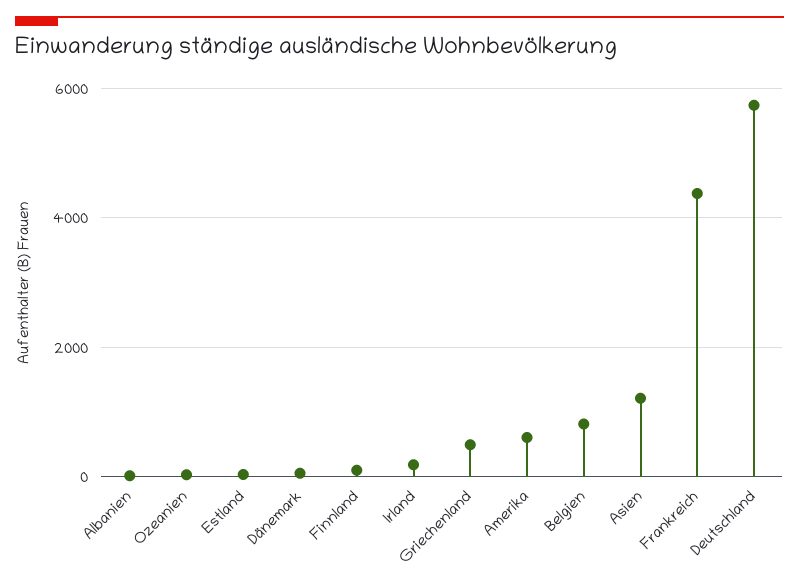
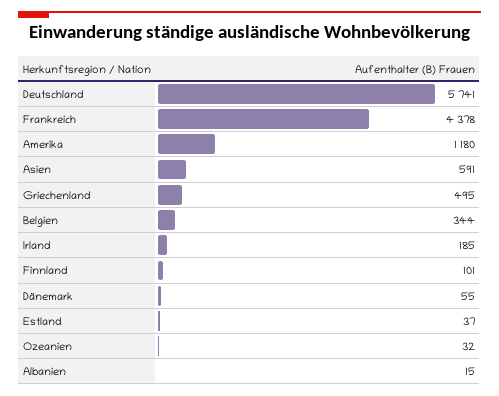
  {
    "Albanien": 15,
    "Ozeanien": 32,
    "Estland": 37,
    "Dänemark": 55,
    "Finnland": 101,
    "Irland": 185,
    "Griechenland": 495,
-   "Amerika": 600,
+   "Amerika": 1180,
-   "Belgien": 800,
+   "Belgien": 344,
-   "Asien": 1200,
+   "Asien": 591,
    "Frankreich": 4378,
    "Deutschland": 5741
  }

